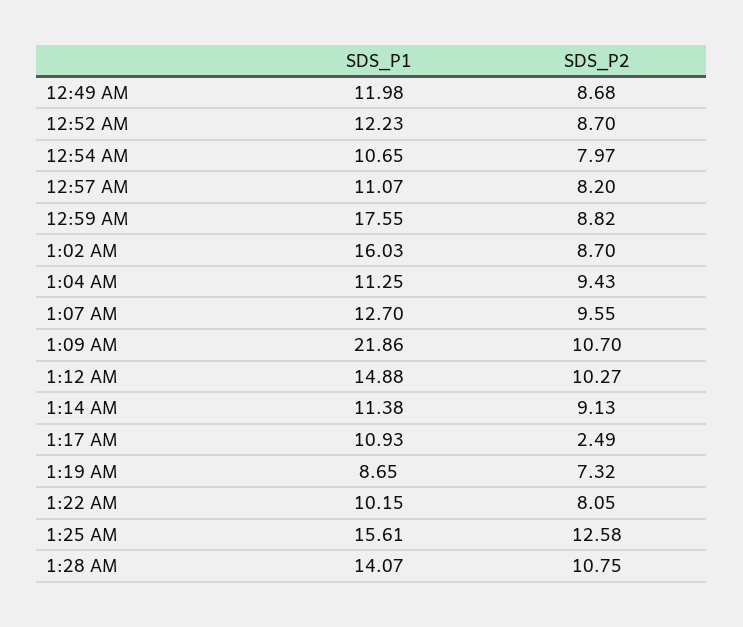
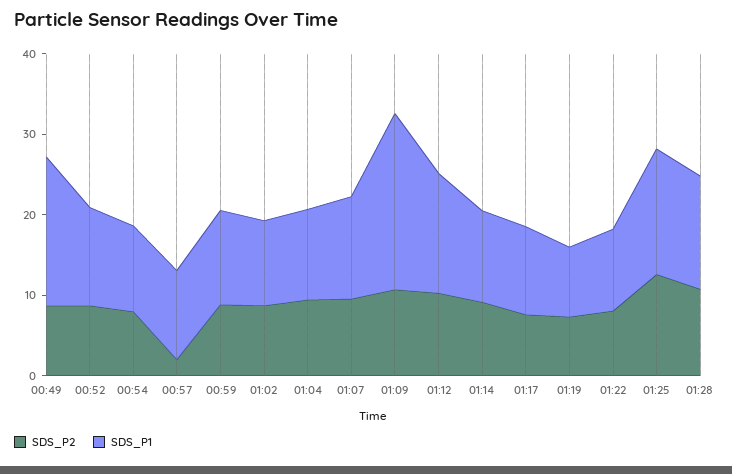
  {
    "SDS_P1": {
-     "12:49 AM": 11.98,
+     "12:49 AM": 18,
      "12:52 AM": 12.23,
      "12:54 AM": 10.65,
      "12:57 AM": 11.07,
-     "12:59 AM": 17.55,
+     "12:59 AM": 12,
-     "1:02 AM": 16.03,
+     "1:02 AM": 10,
      "1:04 AM": 11.25,
      "1:07 AM": 12.7,
      "1:09 AM": 21.86,
      "1:12 AM": 14.88,
      "1:14 AM": 11.38,
      "1:17 AM": 10.93,
      "1:19 AM": 8.65,
      "1:22 AM": 10.15,
      "1:25 AM": 15.61,
      "1:28 AM": 14.07
    },
    "SDS_P2": {
      "12:49 AM": 8.68,
      "12:52 AM": 8.7,
      "12:54 AM": 7.97,
-     "12:57 AM": 8.2,
+     "12:57 AM": 2,
      "12:59 AM": 8.82,
      "1:02 AM": 8.7,
      "1:04 AM": 9.43,
      "1:07 AM": 9.55,
      "1:09 AM": 10.7,
      "1:12 AM": 10.27,
      "1:14 AM": 9.13,
-     "1:17 AM": 2.49,
+     "1:17 AM": 8,
      "1:19 AM": 7.32,
      "1:22 AM": 8.05,
      "1:25 AM": 12.58,
      "1:28 AM": 10.75
    }
  }

